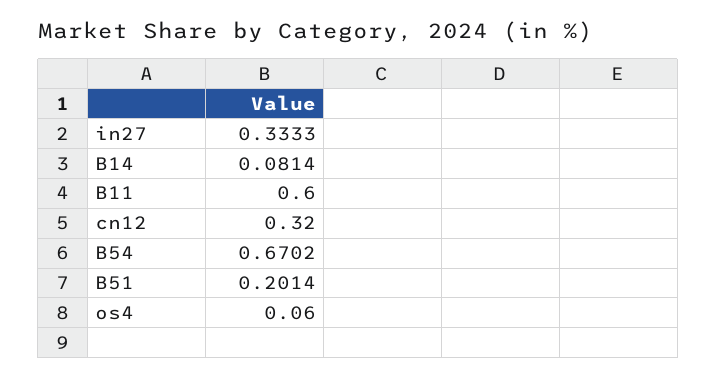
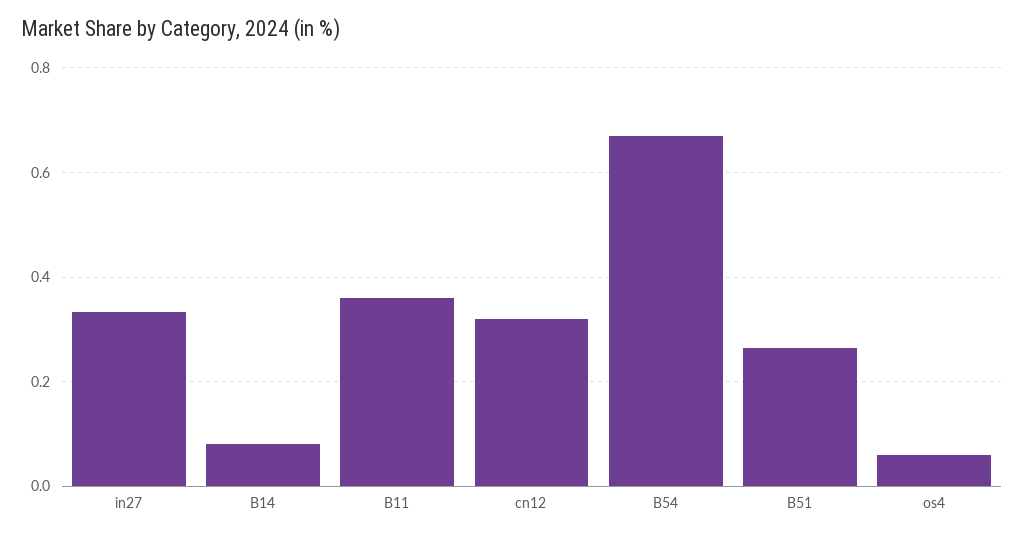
  {
    "in27": 0.3333,
    "B14": 0.0814,
-   "B11": 0.6,
+   "B11": 0.36,
    "cn12": 0.32,
    "B54": 0.6702,
-   "B51": 0.2014,
+   "B51": 0.26,
    "os4": 0.06
  }

